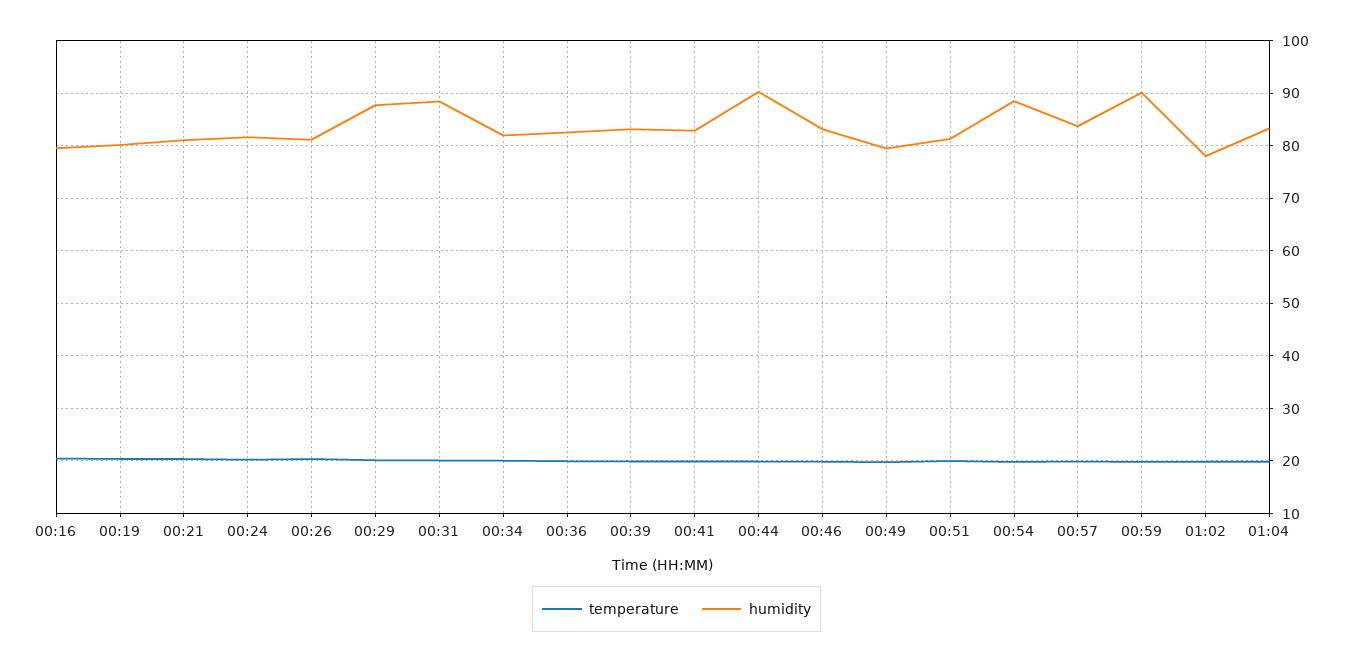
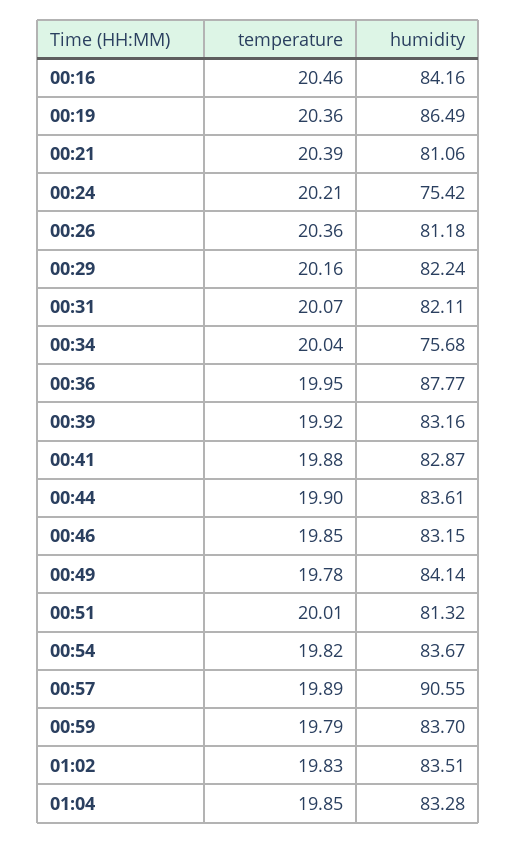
  {
    "temperature": {
      "00:16": 20.46,
      "00:19": 20.36,
      "00:21": 20.39,
      "00:24": 20.21,
      "00:26": 20.36,
      "00:29": 20.16,
      "00:31": 20.07,
      "00:34": 20.04,
      "00:36": 19.95,
      "00:39": 19.92,
      "00:41": 19.88,
      "00:44": 19.9,
      "00:46": 19.85,
      "00:49": 19.78,
      "00:51": 20.01,
      "00:54": 19.82,
      "00:57": 19.89,
      "00:59": 19.79,
      "01:02": 19.83,
      "01:04": 19.85
    },
    "humidity": {
-     "00:16": 80,
+     "00:16": 84.16,
-     "00:19": 80,
+     "00:19": 86.49,
      "00:21": 81.06,
-     "00:24": 82,
+     "00:24": 75.42,
      "00:26": 81.18,
-     "00:29": 88,
+     "00:29": 82.24,
-     "00:31": 88,
+     "00:31": 82.11,
-     "00:34": 82,
+     "00:34": 75.68,
-     "00:36": 82,
+     "00:36": 87.77,
      "00:39": 83.16,
      "00:41": 82.87,
-     "00:44": 90,
+     "00:44": 83.61,
      "00:46": 83.15,
-     "00:49": 80,
+     "00:49": 84.14,
      "00:51": 81.32,
-     "00:54": 88,
+     "00:54": 83.67,
-     "00:57": 84,
+     "00:57": 90.55,
-     "00:59": 90,
+     "00:59": 83.7,
-     "01:02": 78,
+     "01:02": 83.51,
      "01:04": 83.28
    }
  }

